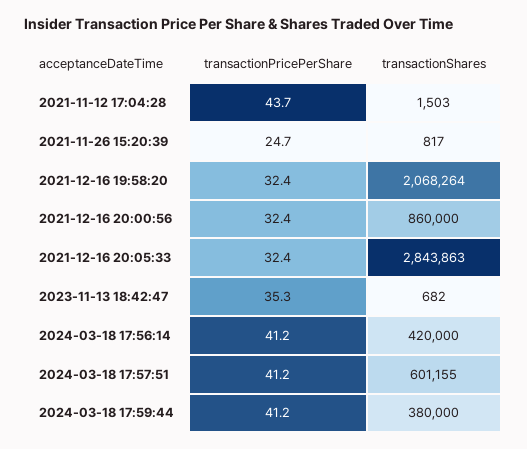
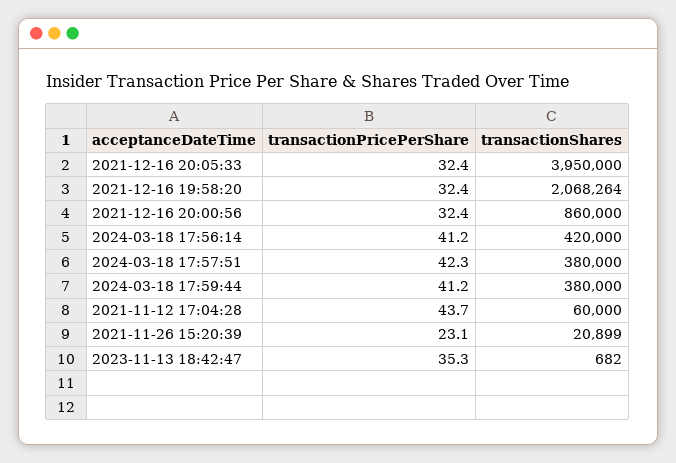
  {
    "transactionPricePerShare": {
      "2021-11-12 17:04:28": 43.7,
-     "2021-11-26 15:20:39": 24.7,
+     "2021-11-26 15:20:39": 23.1,
      "2021-12-16 19:58:20": 32.4,
      "2021-12-16 20:00:56": 32.4,
      "2021-12-16 20:05:33": 32.4,
      "2023-11-13 18:42:47": 35.3,
      "2024-03-18 17:56:14": 41.2,
-     "2024-03-18 17:57:51": 41.2,
+     "2024-03-18 17:57:51": 42.3,
      "2024-03-18 17:59:44": 41.2
    },
    "transactionShares": {
-     "2021-11-12 17:04:28": 1503,
+     "2021-11-12 17:04:28": 60000,
-     "2021-11-26 15:20:39": 817,
+     "2021-11-26 15:20:39": 20899,
      "2021-12-16 19:58:20": 2068264,
      "2021-12-16 20:00:56": 860000,
-     "2021-12-16 20:05:33": 2843863,
+     "2021-12-16 20:05:33": 3950000,
      "2023-11-13 18:42:47": 682,
      "2024-03-18 17:56:14": 420000,
-     "2024-03-18 17:57:51": 601155,
+     "2024-03-18 17:57:51": 380000,
      "2024-03-18 17:59:44": 380000
    }
  }

